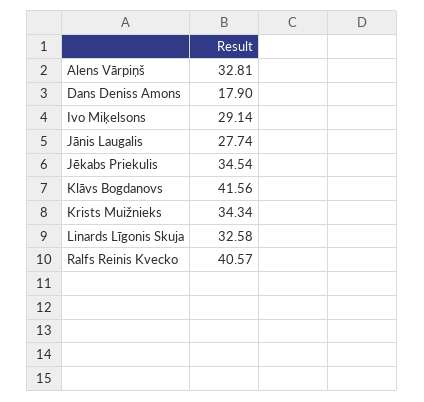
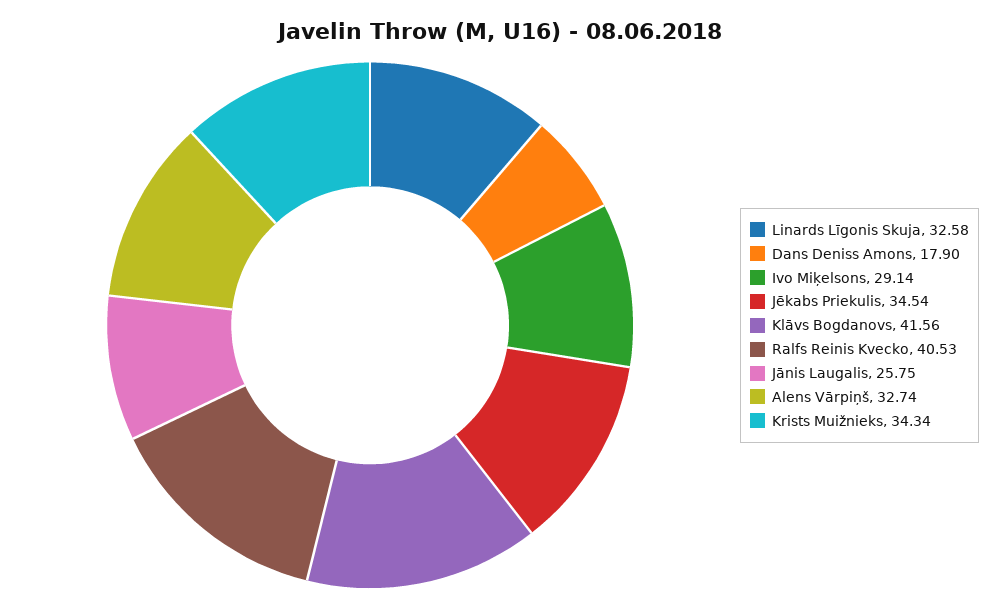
  {
-   "Alens Vārpiņš": 32.81,
+   "Alens Vārpiņš": 32.74,
    "Dans Deniss Amons": 17.9,
    "Ivo Miķelsons": 29.14,
-   "Jānis Laugalis": 27.74,
+   "Jānis Laugalis": 25.75,
    "Jēkabs Priekulis": 34.54,
    "Klāvs Bogdanovs": 41.56,
    "Krists Muižnieks": 34.34,
    "Linards Līgonis Skuja": 32.58,
-   "Ralfs Reinis Kvecko": 40.57
+   "Ralfs Reinis Kvecko": 40.53
  }

